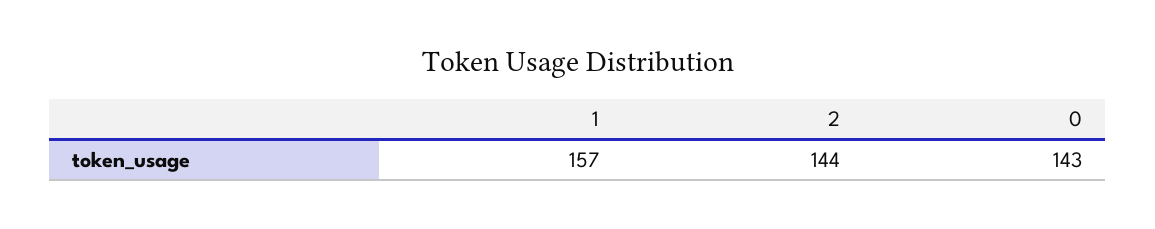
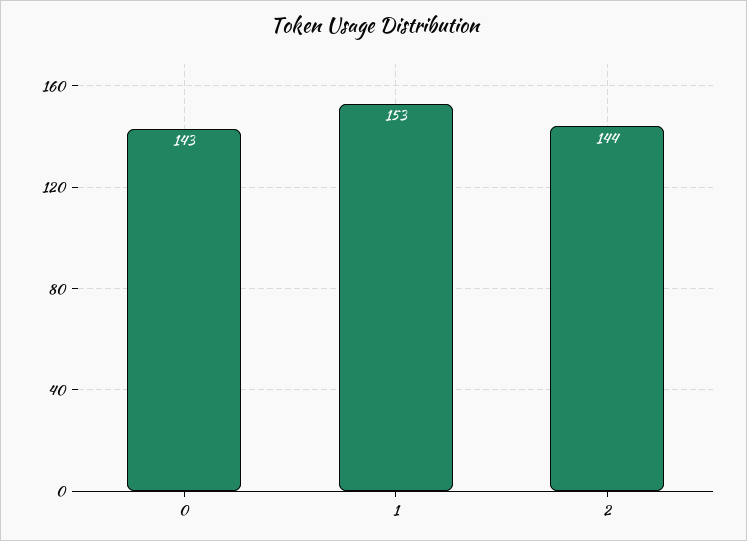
  {
-   "1": 157,
+   "1": 153,
    "2": 144,
    "0": 143
  }

